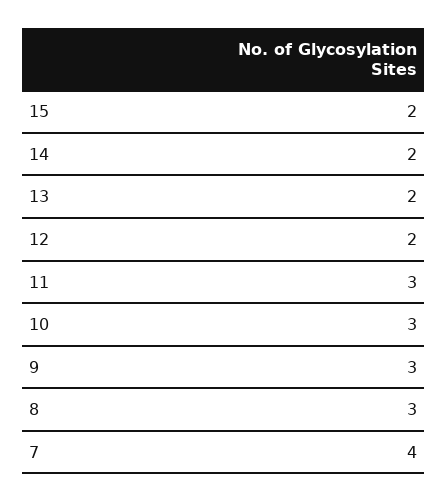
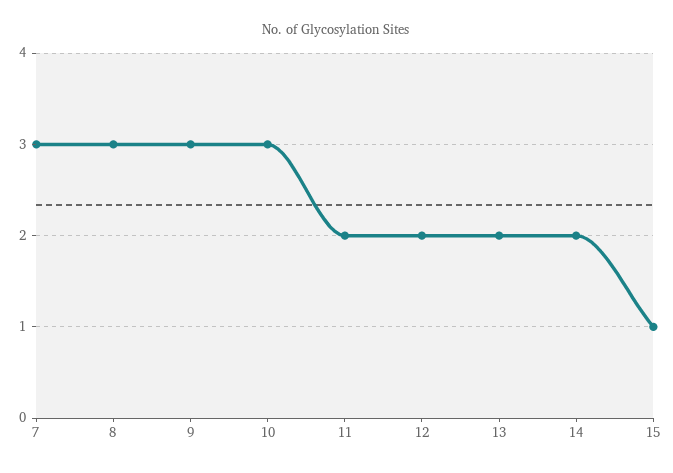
  {
-   "15": 2,
+   "15": 1,
    "14": 2,
    "13": 2,
    "12": 2,
-   "11": 3,
+   "11": 2,
    "10": 3,
    "9": 3,
    "8": 3,
-   "7": 4
+   "7": 3
  }

